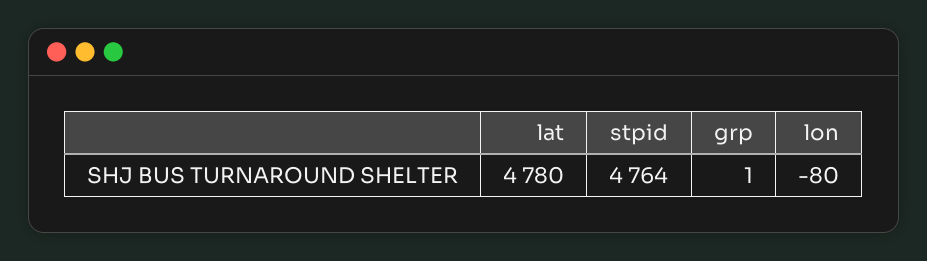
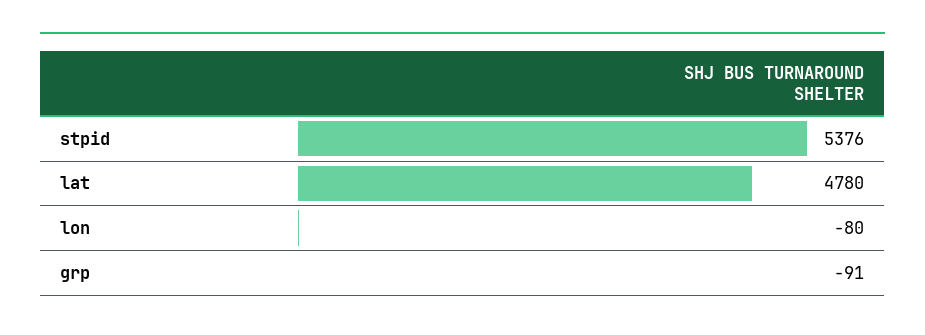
  {
    "lat": 4780,
-   "stpid": 4764,
+   "stpid": 5376,
-   "grp": 1,
+   "grp": -91,
    "lon": -80
  }

